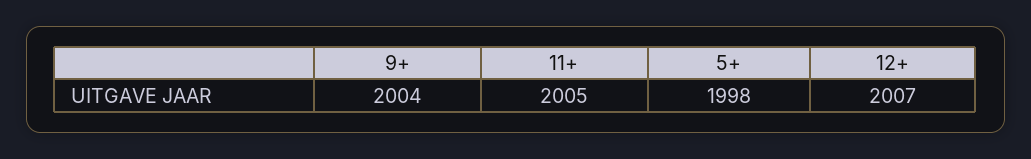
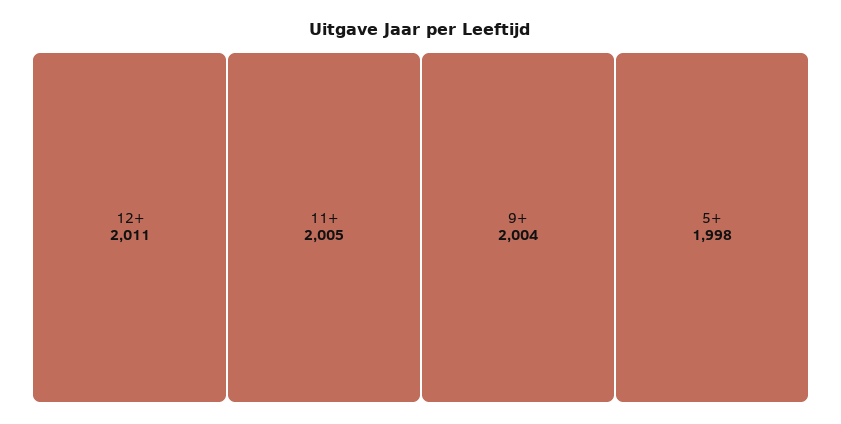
  {
    "9+": 2004,
    "11+": 2005,
    "5+": 1998,
-   "12+": 2007
+   "12+": 2011
  }

